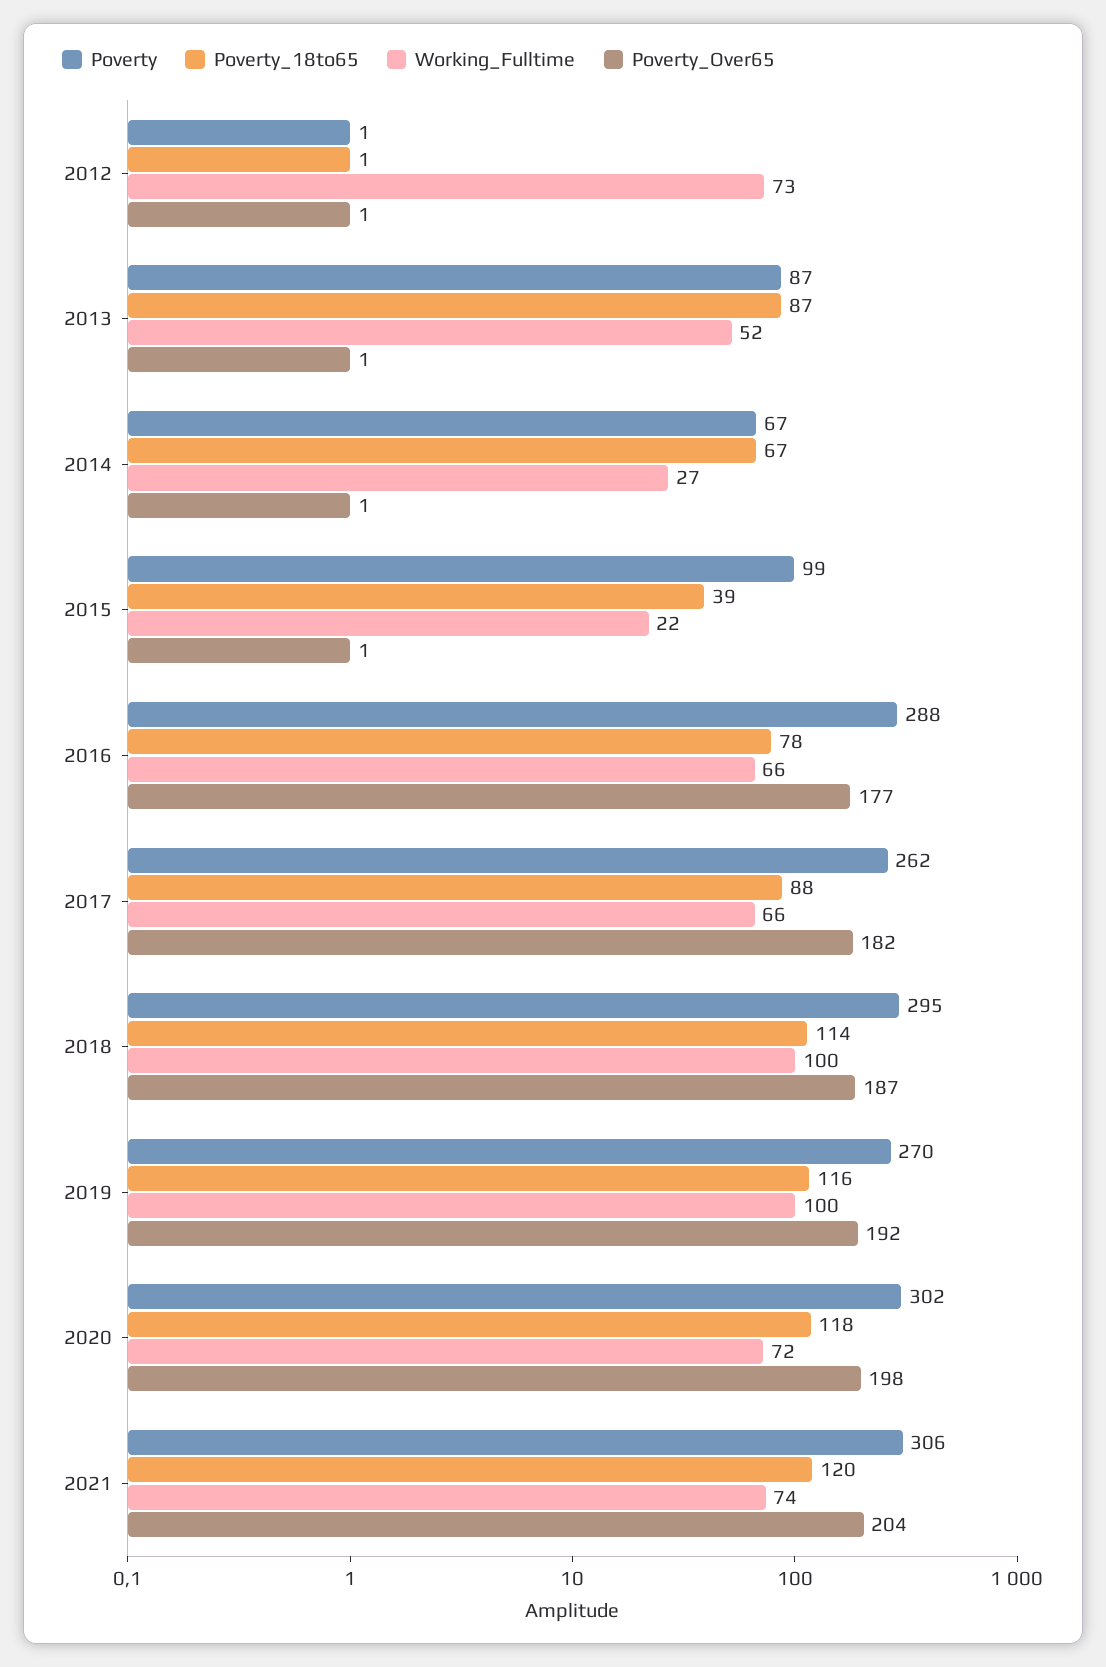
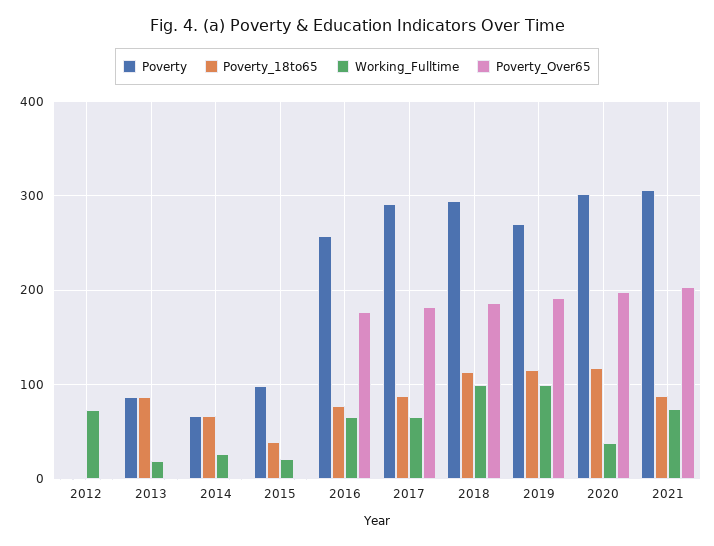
  {
    "Poverty": {
      "2012": 1,
      "2013": 87,
      "2014": 67,
      "2015": 99,
-     "2016": 288,
+     "2016": 260,
-     "2017": 262,
+     "2017": 290,
      "2018": 295,
      "2019": 270,
      "2020": 302,
      "2021": 306
    },
    "Poverty_18to65": {
      "2012": 1,
      "2013": 87,
      "2014": 67,
      "2015": 39,
      "2016": 78,
      "2017": 88,
      "2018": 114,
      "2019": 116,
      "2020": 118,
-     "2021": 120
+     "2021": 90
    },
    "Working_Fulltime": {
      "2012": 73,
-     "2013": 52,
+     "2013": 20,
      "2014": 27,
      "2015": 22,
      "2016": 66,
      "2017": 66,
      "2018": 100,
      "2019": 100,
-     "2020": 72,
+     "2020": 40,
      "2021": 74
    },
    "Poverty_Over65": {
      "2012": 1,
      "2013": 1,
      "2014": 1,
      "2015": 1,
      "2016": 177,
      "2017": 182,
      "2018": 187,
      "2019": 192,
      "2020": 198,
      "2021": 204
    }
  }

